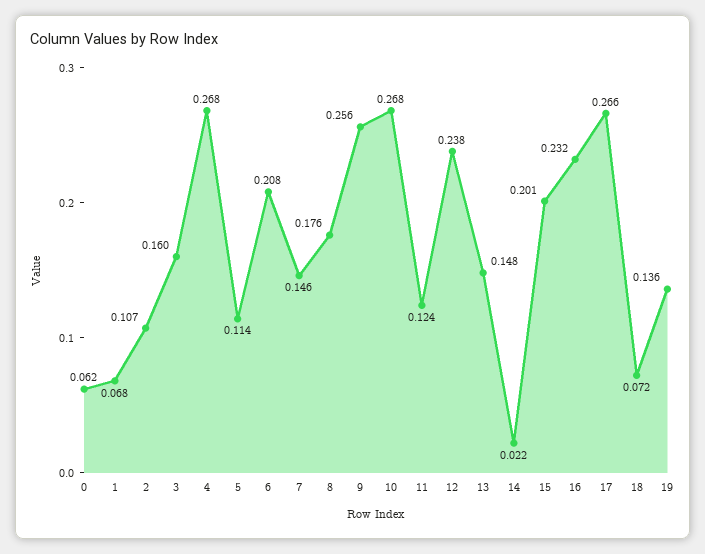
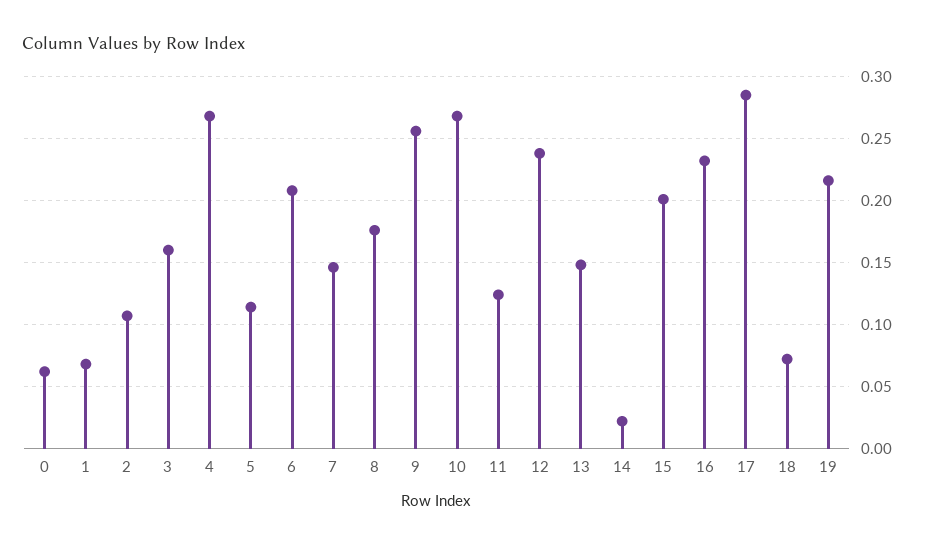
  {
    "0": 0.062,
    "1": 0.068,
    "2": 0.107,
    "3": 0.16,
    "4": 0.268,
    "5": 0.114,
    "6": 0.208,
    "7": 0.146,
    "8": 0.176,
    "9": 0.256,
    "10": 0.268,
    "11": 0.124,
    "12": 0.238,
    "13": 0.148,
    "14": 0.022,
    "15": 0.201,
    "16": 0.232,
-   "17": 0.266,
+   "17": 0.285,
    "18": 0.072,
-   "19": 0.136
+   "19": 0.215
  }

